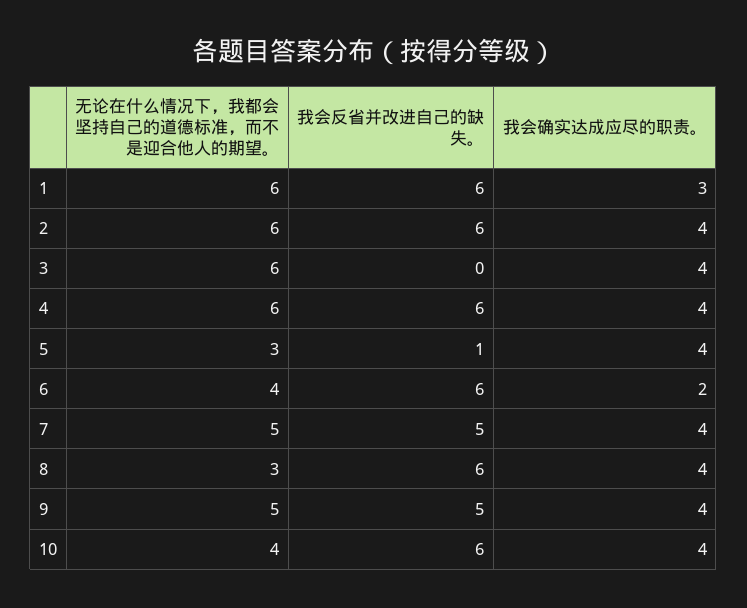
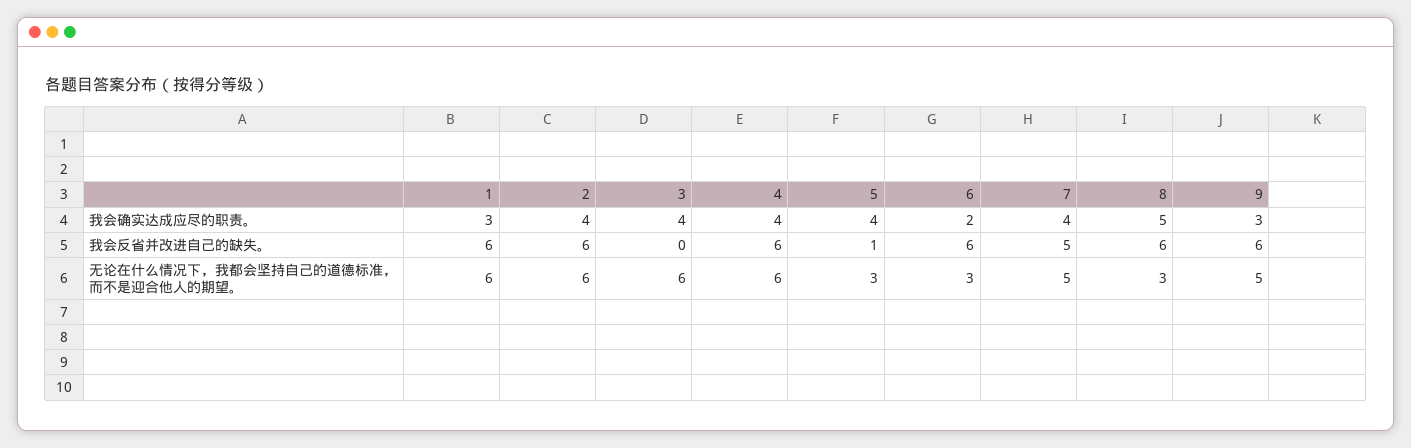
  {
    "无论在什么情况下，我都会坚持自己的道德标准，而不是迎合他人的期望。": {
      "1": 6,
      "2": 6,
      "3": 6,
      "4": 6,
      "5": 3,
-     "6": 4,
+     "6": 3,
      "7": 5,
      "8": 3,
-     "9": 5,
+     "9": 5
-     "10": 4
    },
    "我会反省并改进自己的缺失。": {
      "1": 6,
      "2": 6,
      "3": 0,
      "4": 6,
      "5": 1,
      "6": 6,
      "7": 5,
      "8": 6,
-     "9": 5,
+     "9": 6
-     "10": 6
    },
    "我会确实达成应尽的职责。": {
      "1": 3,
      "2": 4,
      "3": 4,
      "4": 4,
      "5": 4,
      "6": 2,
      "7": 4,
-     "8": 4,
+     "8": 5,
-     "9": 4,
+     "9": 3
-     "10": 4
    }
  }

